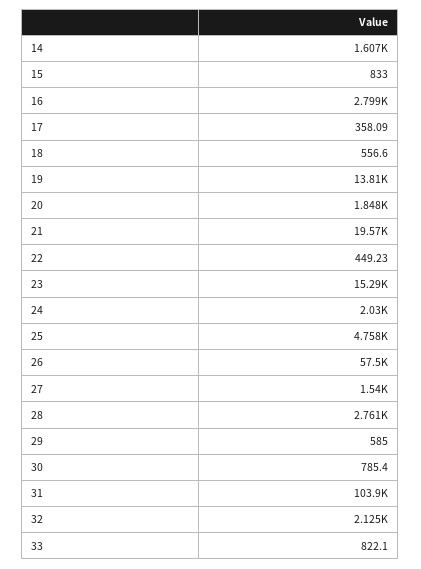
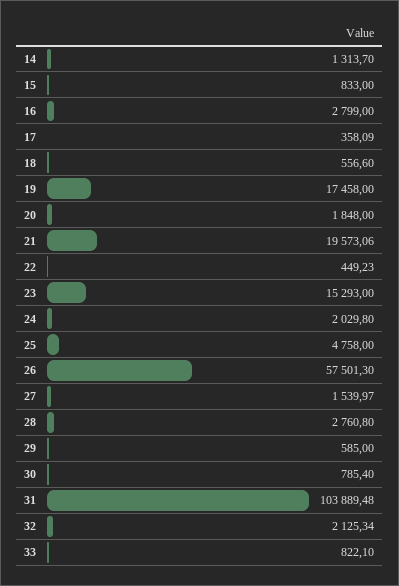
  {
-   "14": 1607,
+   "14": 1313.7,
    "15": 833,
    "16": 2799,
    "17": 358.09,
    "18": 556.6,
-   "19": 13810,
+   "19": 17458,
    "20": 1848,
    "21": 19573.06,
    "22": 449.23,
    "23": 15293,
    "24": 2029.8,
    "25": 4758,
    "26": 57501.3,
    "27": 1539.97,
    "28": 2760.8,
    "29": 585,
    "30": 785.4,
    "31": 103889.48,
    "32": 2125.34,
    "33": 822.1
  }

